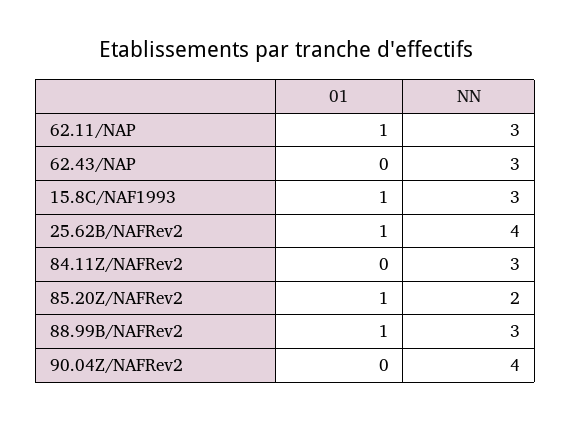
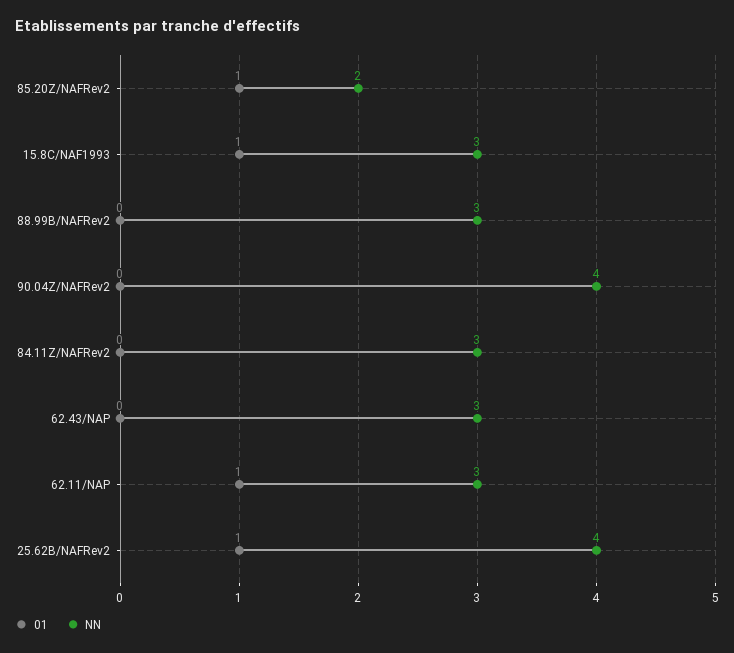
  {
    "01": {
      "62.11/NAP": 1,
      "62.43/NAP": 0,
      "15.8C/NAF1993": 1,
      "25.62B/NAFRev2": 1,
      "84.11Z/NAFRev2": 0,
      "85.20Z/NAFRev2": 1,
-     "88.99B/NAFRev2": 1,
+     "88.99B/NAFRev2": 0,
      "90.04Z/NAFRev2": 0
    },
    "NN": {
      "62.11/NAP": 3,
      "62.43/NAP": 3,
      "15.8C/NAF1993": 3,
      "25.62B/NAFRev2": 4,
      "84.11Z/NAFRev2": 3,
      "85.20Z/NAFRev2": 2,
      "88.99B/NAFRev2": 3,
      "90.04Z/NAFRev2": 4
    }
  }

